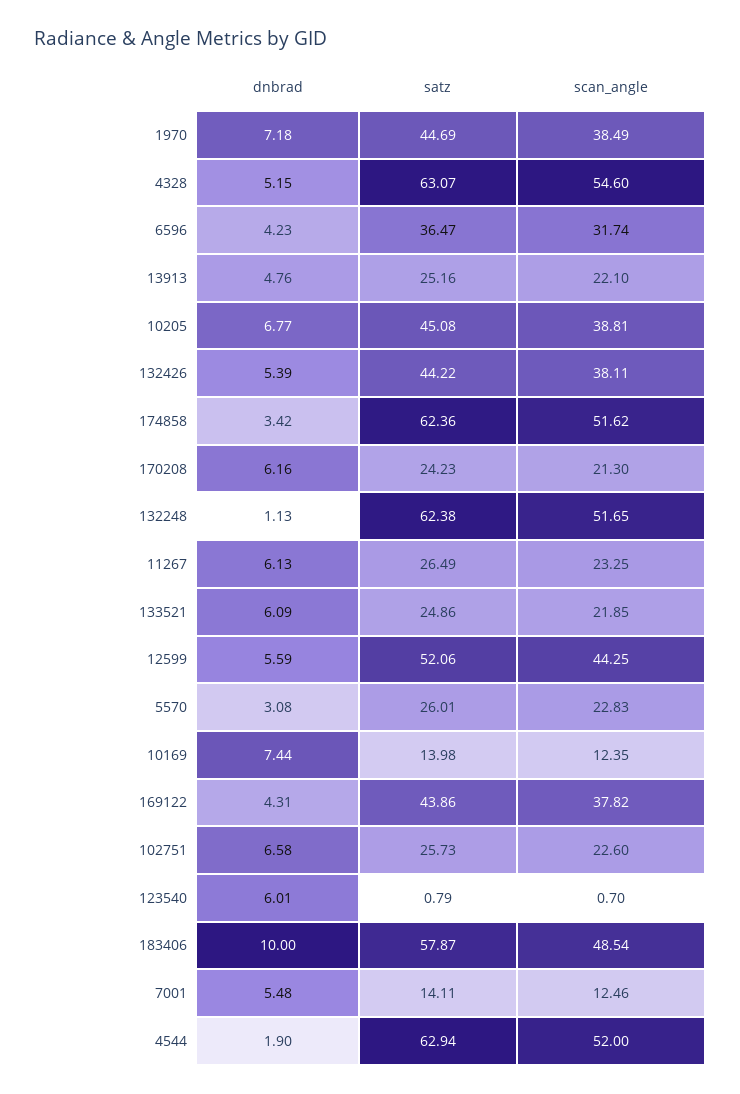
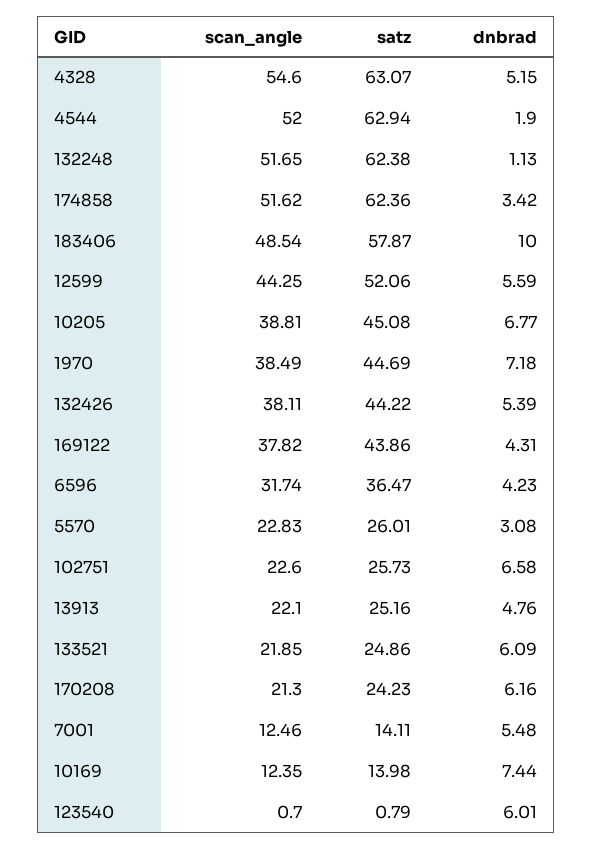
  {
    "dnbrad": {
      "1970": 7.18,
      "4328": 5.15,
      "6596": 4.23,
      "13913": 4.76,
      "10205": 6.77,
      "132426": 5.39,
      "174858": 3.42,
      "170208": 6.16,
      "132248": 1.13,
-     "11267": 6.13,
      "133521": 6.09,
      "12599": 5.59,
      "5570": 3.08,
      "10169": 7.44,
      "169122": 4.31,
      "102751": 6.58,
      "123540": 6.01,
      "183406": 10,
      "7001": 5.48,
      "4544": 1.9
    },
    "satz": {
      "1970": 44.69,
      "4328": 63.07,
      "6596": 36.47,
      "13913": 25.16,
      "10205": 45.08,
      "132426": 44.22,
      "174858": 62.36,
      "170208": 24.23,
      "132248": 62.38,
-     "11267": 26.49,
      "133521": 24.86,
      "12599": 52.06,
      "5570": 26.01,
      "10169": 13.98,
      "169122": 43.86,
      "102751": 25.73,
      "123540": 0.79,
      "183406": 57.87,
      "7001": 14.11,
      "4544": 62.94
    },
    "scan_angle": {
      "1970": 38.49,
      "4328": 54.6,
      "6596": 31.74,
      "13913": 22.1,
      "10205": 38.81,
      "132426": 38.11,
      "174858": 51.62,
      "170208": 21.3,
      "132248": 51.65,
-     "11267": 23.25,
      "133521": 21.85,
      "12599": 44.25,
      "5570": 22.83,
      "10169": 12.35,
      "169122": 37.82,
      "102751": 22.6,
      "123540": 0.7,
      "183406": 48.54,
      "7001": 12.46,
      "4544": 52
    }
  }

